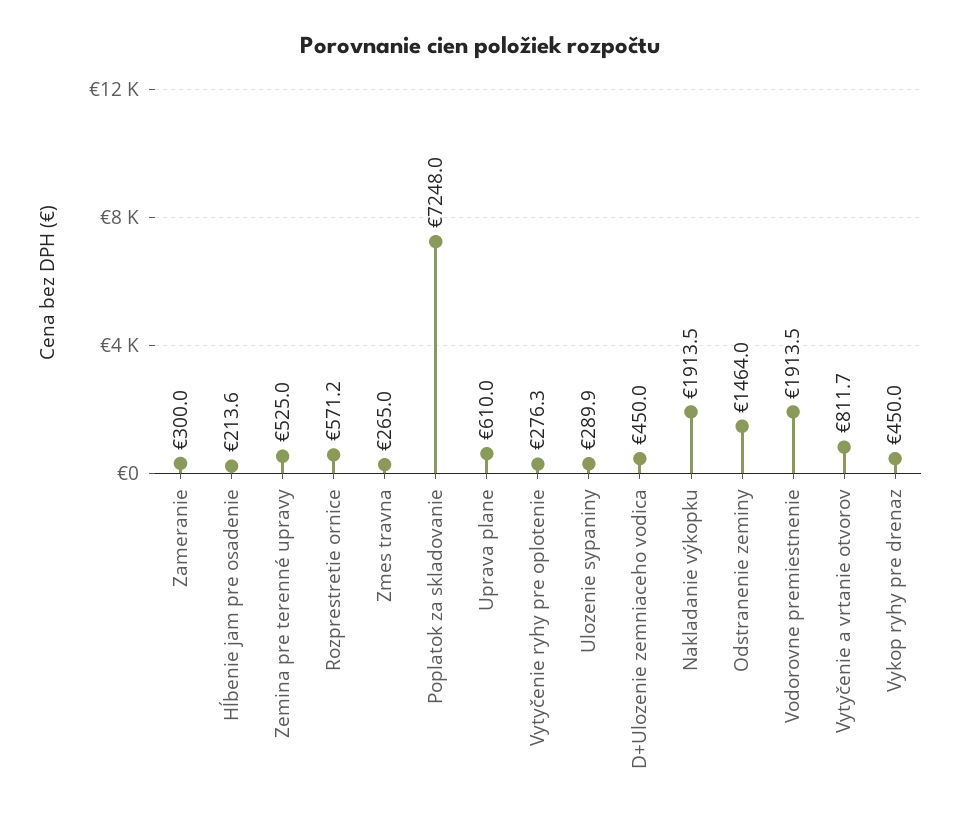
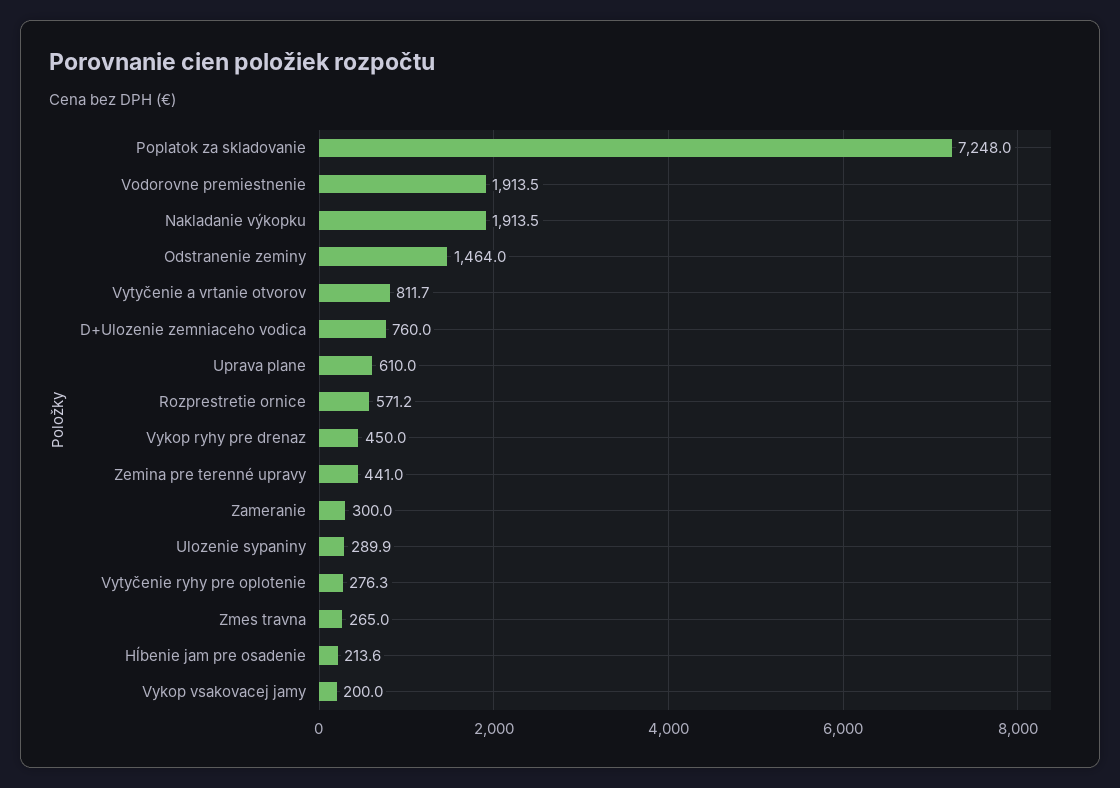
  {
    "Zameranie": 300,
    "Hĺbenie jam pre osadenie": 213.6,
-   "Zemina pre terenné upravy": 525,
+   "Zemina pre terenné upravy": 441,
    "Rozprestretie ornice": 571.2,
    "Zmes travna": 265,
    "Poplatok za skladovanie": 7248,
    "Uprava plane": 610,
    "Vytyčenie ryhy pre oplotenie": 276.3,
    "Ulozenie sypaniny": 289.9,
-   "D+Ulozenie zemniaceho vodica": 450,
+   "D+Ulozenie zemniaceho vodica": 760,
    "Nakladanie výkopku": 1913.5,
    "Odstranenie zeminy": 1464,
    "Vodorovne premiestnenie": 1913.5,
    "Vytyčenie a vrtanie otvorov": 811.7,
-   "Vykop ryhy pre drenaz": 450
+   "Vykop ryhy pre drenaz": 450,
+   "Vykop vsakovacej jamy": 200
  }

